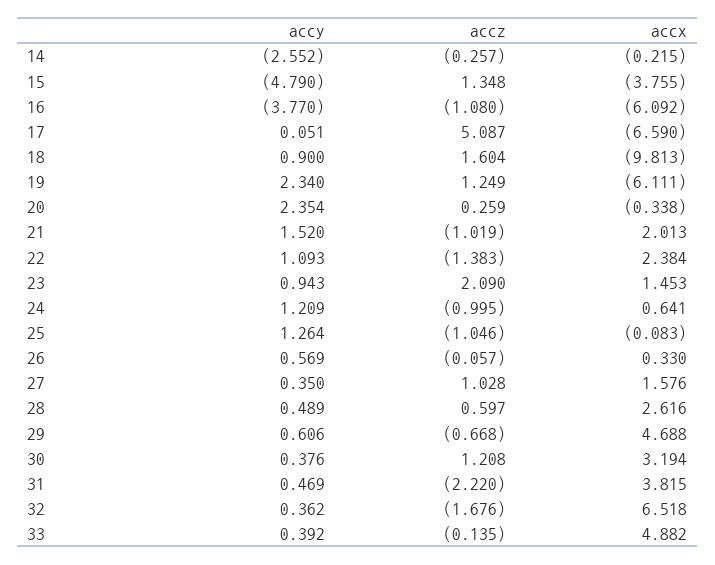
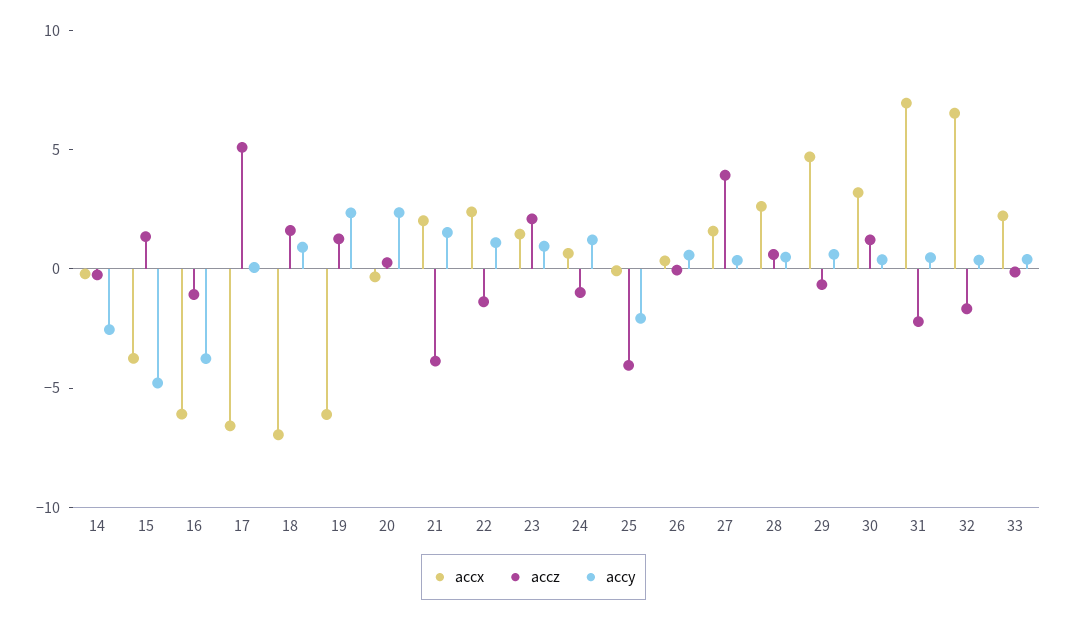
  {
    "accy": {
      "14": -2.552,
      "15": -4.79,
      "16": -3.77,
      "17": 0.051,
      "18": 0.9,
      "19": 2.34,
      "20": 2.354,
      "21": 1.52,
      "22": 1.093,
      "23": 0.943,
      "24": 1.209,
-     "25": 1.264,
+     "25": -2,
      "26": 0.569,
      "27": 0.35,
      "28": 0.489,
      "29": 0.606,
      "30": 0.376,
      "31": 0.469,
      "32": 0.362,
      "33": 0.392
    },
    "accz": {
      "14": -0.257,
      "15": 1.348,
      "16": -1.08,
      "17": 5.087,
      "18": 1.604,
      "19": 1.249,
      "20": 0.259,
-     "21": -1.019,
+     "21": -4,
      "22": -1.383,
      "23": 2.09,
      "24": -0.995,
-     "25": -1.046,
+     "25": -4,
      "26": -0.057,
-     "27": 1.028,
+     "27": 4,
      "28": 0.597,
      "29": -0.668,
      "30": 1.208,
      "31": -2.22,
      "32": -1.676,
      "33": -0.135
    },
    "accx": {
      "14": -0.215,
      "15": -3.755,
      "16": -6.092,
      "17": -6.59,
-     "18": -9.813,
+     "18": -7,
      "19": -6.111,
      "20": -0.338,
      "21": 2.013,
      "22": 2.384,
      "23": 1.453,
      "24": 0.641,
      "25": -0.083,
      "26": 0.33,
      "27": 1.576,
      "28": 2.616,
      "29": 4.688,
      "30": 3.194,
-     "31": 3.815,
+     "31": 7,
      "32": 6.518,
-     "33": 4.882
+     "33": 2
    }
  }

